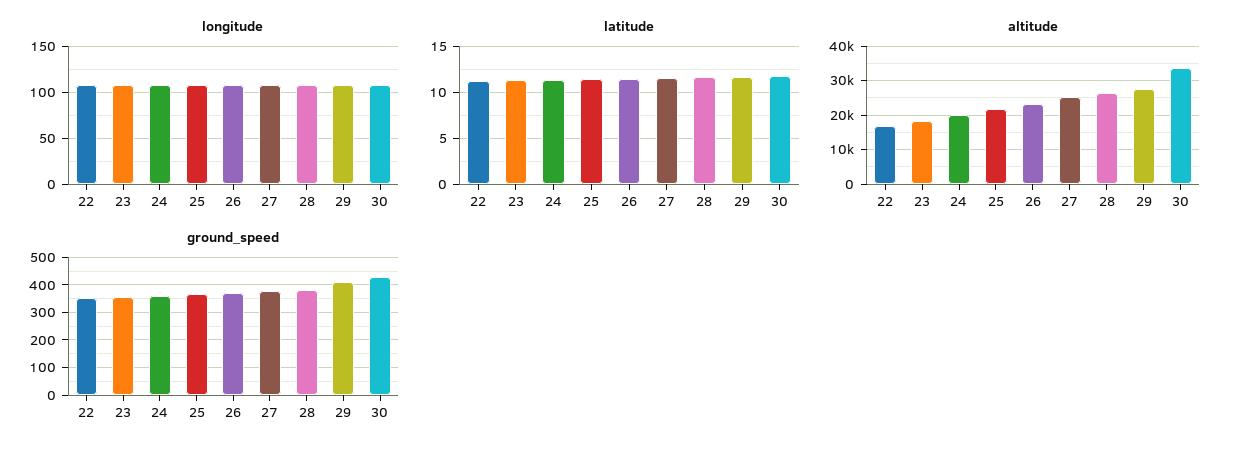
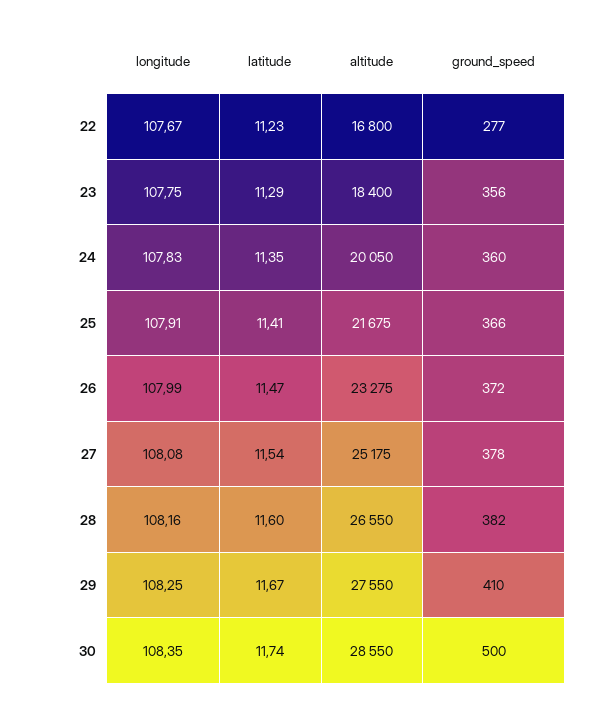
  {
    "longitude": {
      "22": 107.67,
      "23": 107.75,
      "24": 107.83,
      "25": 107.91,
      "26": 107.99,
      "27": 108.08,
      "28": 108.16,
      "29": 108.25,
      "30": 108.35
    },
    "latitude": {
      "22": 11.23,
      "23": 11.29,
      "24": 11.35,
      "25": 11.41,
      "26": 11.47,
      "27": 11.54,
      "28": 11.6,
      "29": 11.67,
      "30": 11.74
    },
    "altitude": {
      "22": 16800,
      "23": 18400,
      "24": 20050,
      "25": 21675,
      "26": 23275,
      "27": 25175,
      "28": 26550,
      "29": 27550,
-     "30": 34000
+     "30": 28550
    },
    "ground_speed": {
-     "22": 350,
+     "22": 277,
      "23": 356,
      "24": 360,
      "25": 366,
      "26": 372,
      "27": 378,
      "28": 382,
      "29": 410,
-     "30": 425
+     "30": 500
    }
  }

